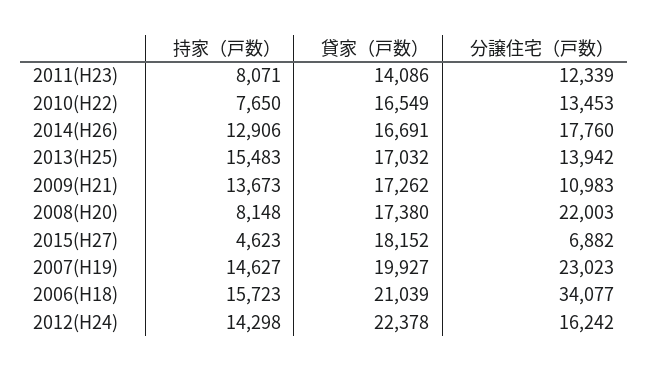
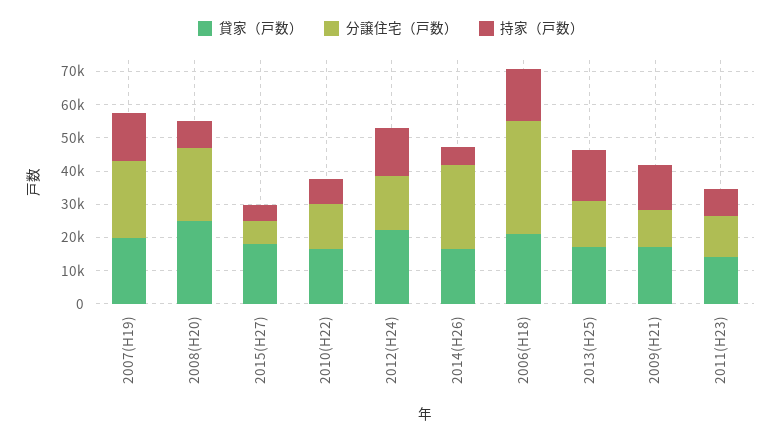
  {
    "持家（戸数）": {
      "2011(H23)": 8071,
      "2010(H22)": 7650,
-     "2014(H26)": 12906,
+     "2014(H26)": 5000,
      "2013(H25)": 15483,
      "2009(H21)": 13673,
      "2008(H20)": 8148,
      "2015(H27)": 4623,
      "2007(H19)": 14627,
      "2006(H18)": 15723,
      "2012(H24)": 14298
    },
    "貸家（戸数）": {
      "2011(H23)": 14086,
      "2010(H22)": 16549,
      "2014(H26)": 16691,
      "2013(H25)": 17032,
      "2009(H21)": 17262,
-     "2008(H20)": 17380,
+     "2008(H20)": 25000,
      "2015(H27)": 18152,
      "2007(H19)": 19927,
      "2006(H18)": 21039,
      "2012(H24)": 22378
    },
    "分譲住宅（戸数）": {
      "2011(H23)": 12339,
      "2010(H22)": 13453,
-     "2014(H26)": 17760,
+     "2014(H26)": 25000,
      "2013(H25)": 13942,
      "2009(H21)": 10983,
      "2008(H20)": 22003,
      "2015(H27)": 6882,
      "2007(H19)": 23023,
      "2006(H18)": 34077,
      "2012(H24)": 16242
    }
  }

